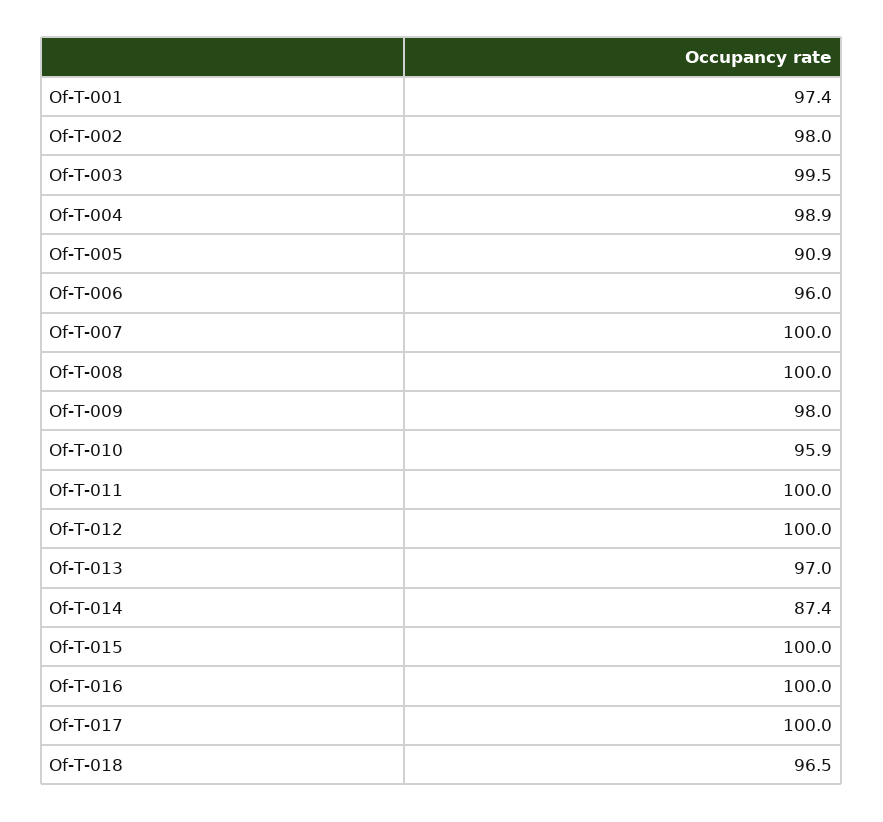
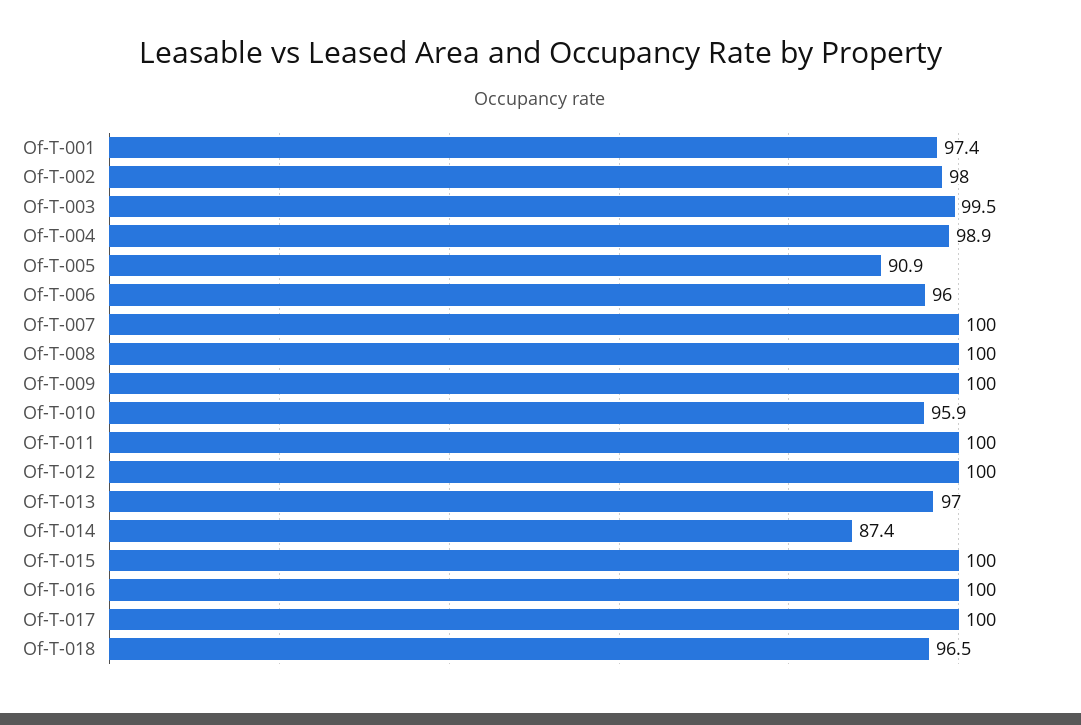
  {
    "Of-T-001": 97.4,
    "Of-T-002": 98,
    "Of-T-003": 99.5,
    "Of-T-004": 98.9,
    "Of-T-005": 90.9,
    "Of-T-006": 96,
    "Of-T-007": 100,
    "Of-T-008": 100,
-   "Of-T-009": 98,
+   "Of-T-009": 100,
    "Of-T-010": 95.9,
    "Of-T-011": 100,
    "Of-T-012": 100,
    "Of-T-013": 97,
    "Of-T-014": 87.4,
    "Of-T-015": 100,
    "Of-T-016": 100,
    "Of-T-017": 100,
    "Of-T-018": 96.5
  }

